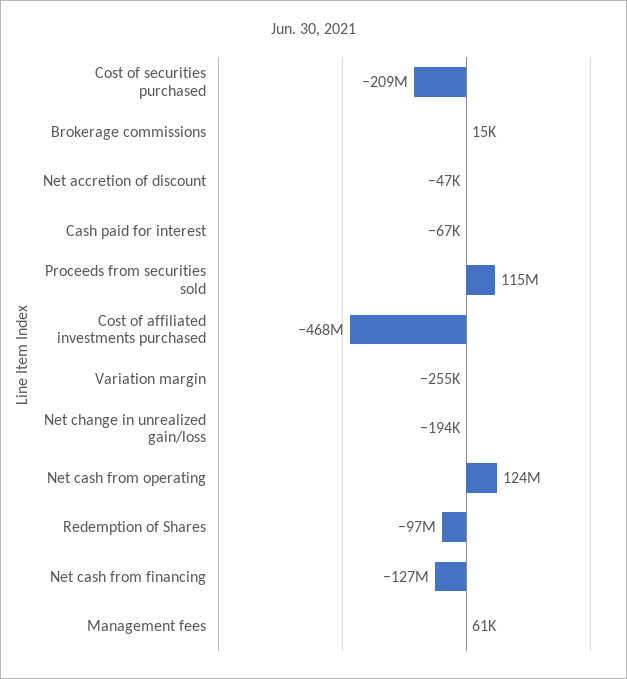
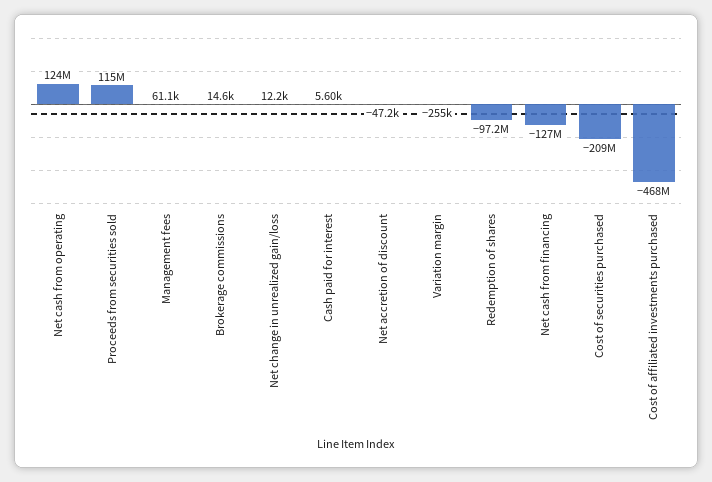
  {
    "Cost of securities purchased": -209000000,
    "Brokerage commissions": 14600,
    "Net accretion of discount": -47200,
-   "Cash paid for interest": -67000,
+   "Cash paid for interest": 5600,
    "Proceeds from securities sold": 115000000,
    "Cost of affiliated investments purchased": -468000000,
    "Variation margin": -255000,
-   "Net change in unrealized gain/loss": -194000,
+   "Net change in unrealized gain/loss": 12200,
    "Net cash from operating": 124000000,
    "Redemption of Shares": -97200000,
    "Net cash from financing": -127000000,
    "Management fees": 61100
  }

